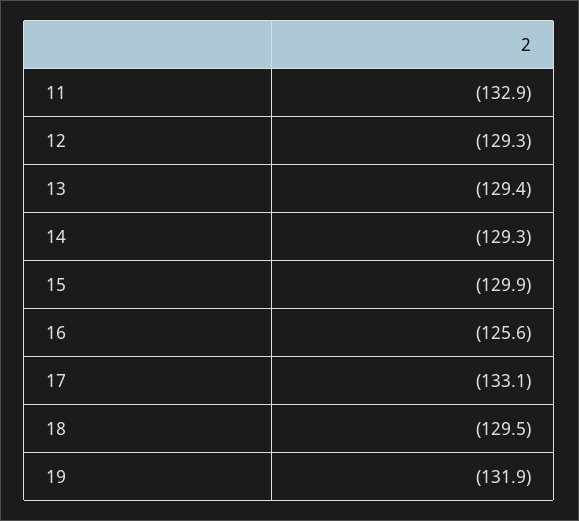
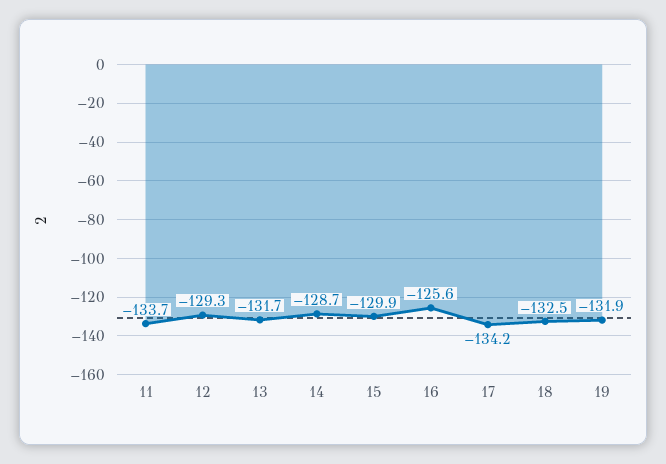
  {
-   "11": -132.9,
+   "11": -133.7,
    "12": -129.3,
-   "13": -129.4,
+   "13": -131.7,
-   "14": -129.3,
+   "14": -128.7,
    "15": -129.9,
    "16": -125.6,
-   "17": -133.1,
+   "17": -134.2,
-   "18": -129.5,
+   "18": -132.5,
    "19": -131.9
  }

